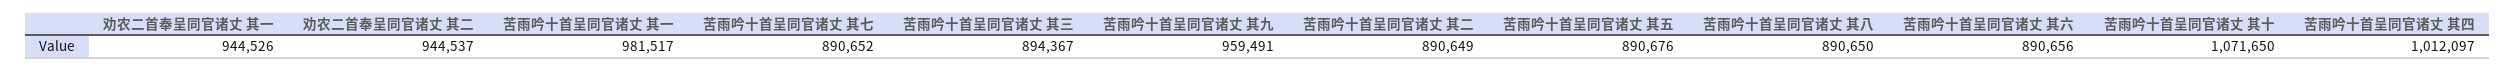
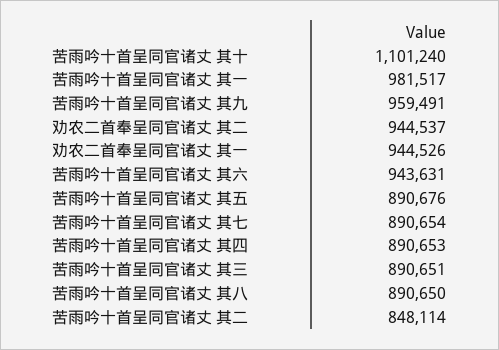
  {
    "劝农二首奉呈同官诸丈 其一": 944526,
    "劝农二首奉呈同官诸丈 其二": 944537,
    "苦雨吟十首呈同官诸丈 其一": 981517,
-   "苦雨吟十首呈同官诸丈 其七": 890652,
+   "苦雨吟十首呈同官诸丈 其七": 890654,
-   "苦雨吟十首呈同官诸丈 其三": 894367,
+   "苦雨吟十首呈同官诸丈 其三": 890651,
    "苦雨吟十首呈同官诸丈 其九": 959491,
-   "苦雨吟十首呈同官诸丈 其二": 890649,
+   "苦雨吟十首呈同官诸丈 其二": 848114,
    "苦雨吟十首呈同官诸丈 其五": 890676,
    "苦雨吟十首呈同官诸丈 其八": 890650,
-   "苦雨吟十首呈同官诸丈 其六": 890656,
+   "苦雨吟十首呈同官诸丈 其六": 943631,
-   "苦雨吟十首呈同官诸丈 其十": 1071650,
+   "苦雨吟十首呈同官诸丈 其十": 1101240,
-   "苦雨吟十首呈同官诸丈 其四": 1012097
+   "苦雨吟十首呈同官诸丈 其四": 890653
  }

